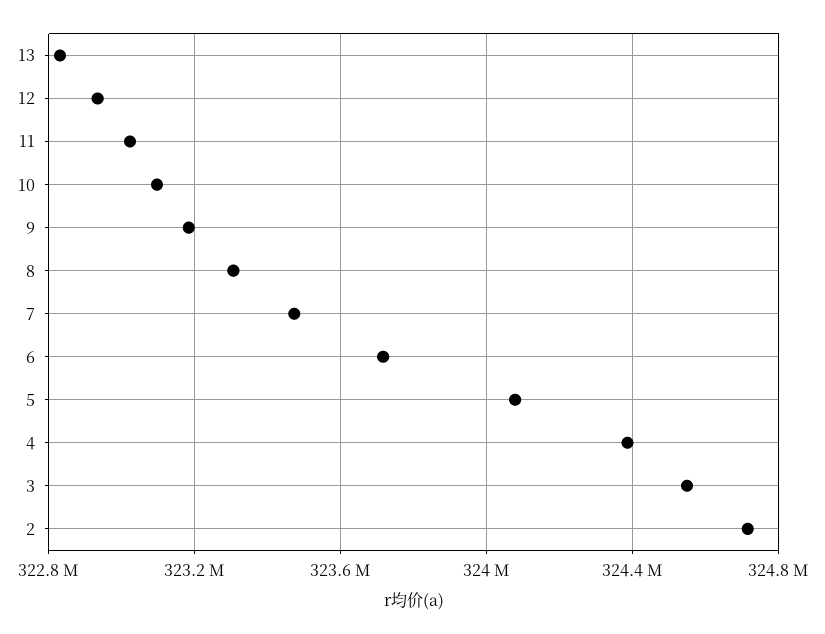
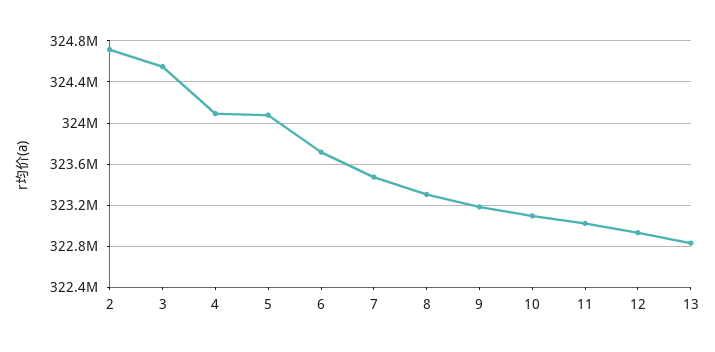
  {
    "13": 322850000,
    "12": 322950000,
    "11": 323000000,
    "10": 323100000,
    "9": 323200000,
    "8": 323300000,
    "7": 323450000,
    "6": 323700000,
    "5": 324100000,
-   "4": 324400000,
+   "4": 324100000,
    "3": 324550000,
    "2": 324700000
  }

